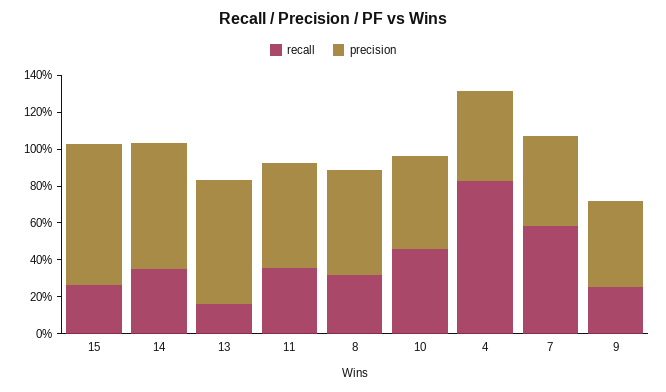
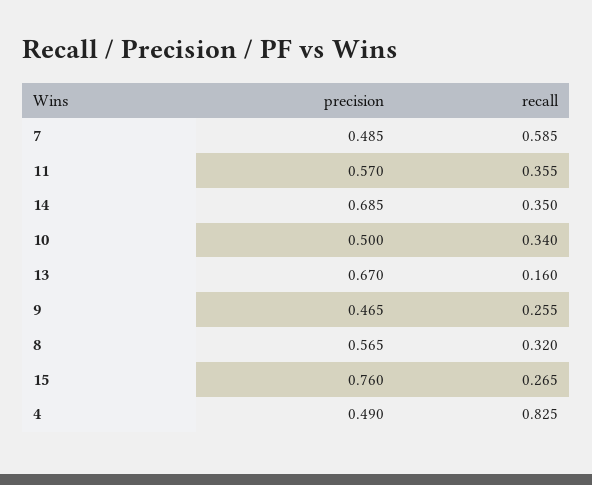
  {
    "recall": {
      "15": 0.265,
      "14": 0.35,
      "13": 0.16,
      "11": 0.355,
      "8": 0.32,
-     "10": 0.45,
+     "10": 0.34,
      "4": 0.825,
      "7": 0.585,
      "9": 0.255
    },
    "precision": {
      "15": 0.76,
      "14": 0.685,
      "13": 0.67,
      "11": 0.57,
      "8": 0.565,
      "10": 0.5,
      "4": 0.49,
      "7": 0.485,
      "9": 0.465
    }
  }

